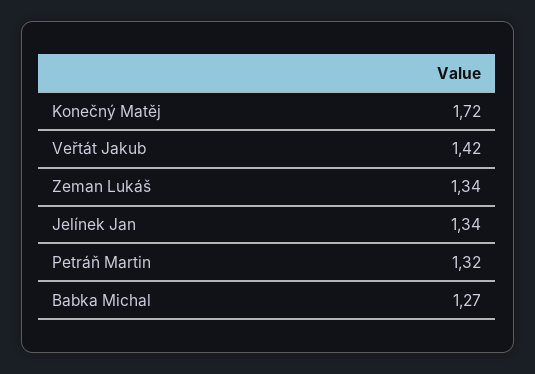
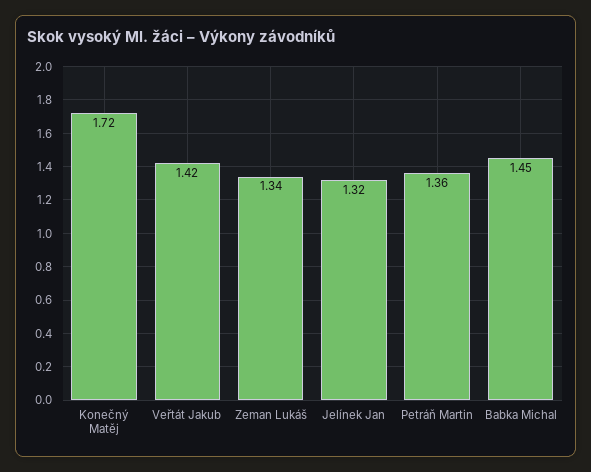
  {
    "Konečný Matěj": 1.72,
    "Veřtát Jakub": 1.42,
    "Zeman Lukáš": 1.34,
-   "Jelínek Jan": 1.34,
+   "Jelínek Jan": 1.32,
-   "Petráň Martin": 1.32,
+   "Petráň Martin": 1.36,
-   "Babka Michal": 1.27
+   "Babka Michal": 1.45
  }

